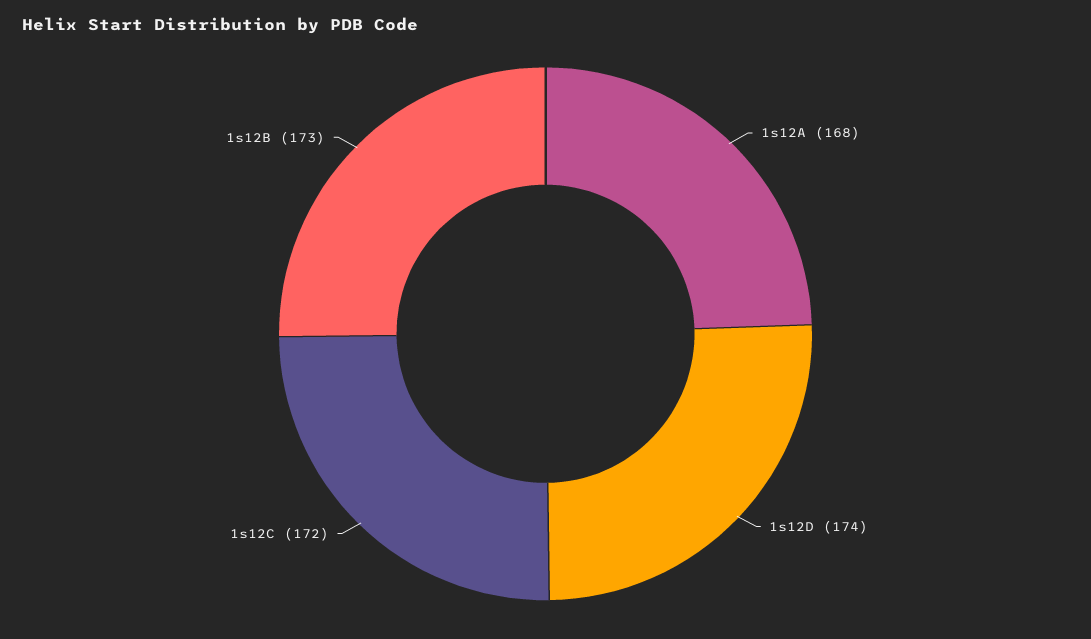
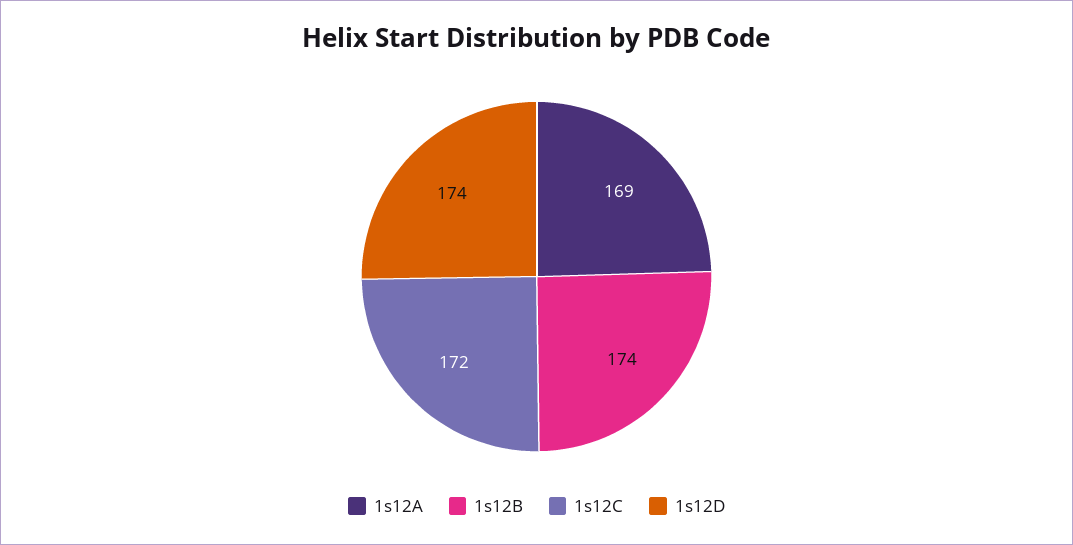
  {
-   "1s12A": 168,
+   "1s12A": 169,
    "1s12D": 174,
    "1s12C": 172,
-   "1s12B": 173
+   "1s12B": 174
  }

